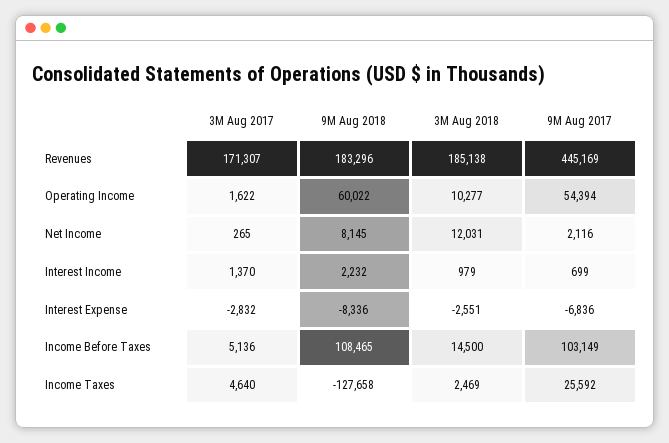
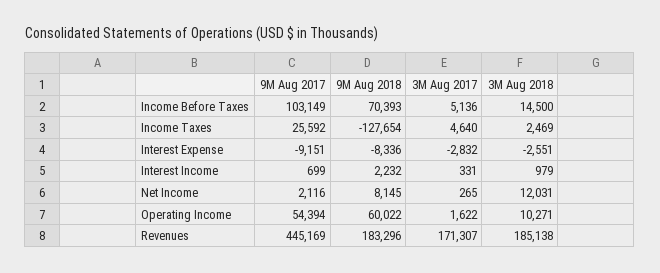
  {
    "3M Aug 2017": {
      "Revenues": 171307,
      "Operating Income": 1622,
      "Net Income": 265,
-     "Interest Income": 1370,
+     "Interest Income": 331,
      "Interest Expense": -2832,
      "Income Before Taxes": 5136,
      "Income Taxes": 4640
    },
    "9M Aug 2018": {
      "Revenues": 183296,
      "Operating Income": 60022,
      "Net Income": 8145,
      "Interest Income": 2232,
      "Interest Expense": -8336,
-     "Income Before Taxes": 108465,
+     "Income Before Taxes": 70393,
-     "Income Taxes": -127658
+     "Income Taxes": -127654
    },
    "3M Aug 2018": {
      "Revenues": 185138,
-     "Operating Income": 10277,
+     "Operating Income": 10271,
      "Net Income": 12031,
      "Interest Income": 979,
      "Interest Expense": -2551,
      "Income Before Taxes": 14500,
      "Income Taxes": 2469
    },
    "9M Aug 2017": {
      "Revenues": 445169,
      "Operating Income": 54394,
      "Net Income": 2116,
      "Interest Income": 699,
-     "Interest Expense": -6836,
+     "Interest Expense": -9151,
      "Income Before Taxes": 103149,
      "Income Taxes": 25592
    }
  }

